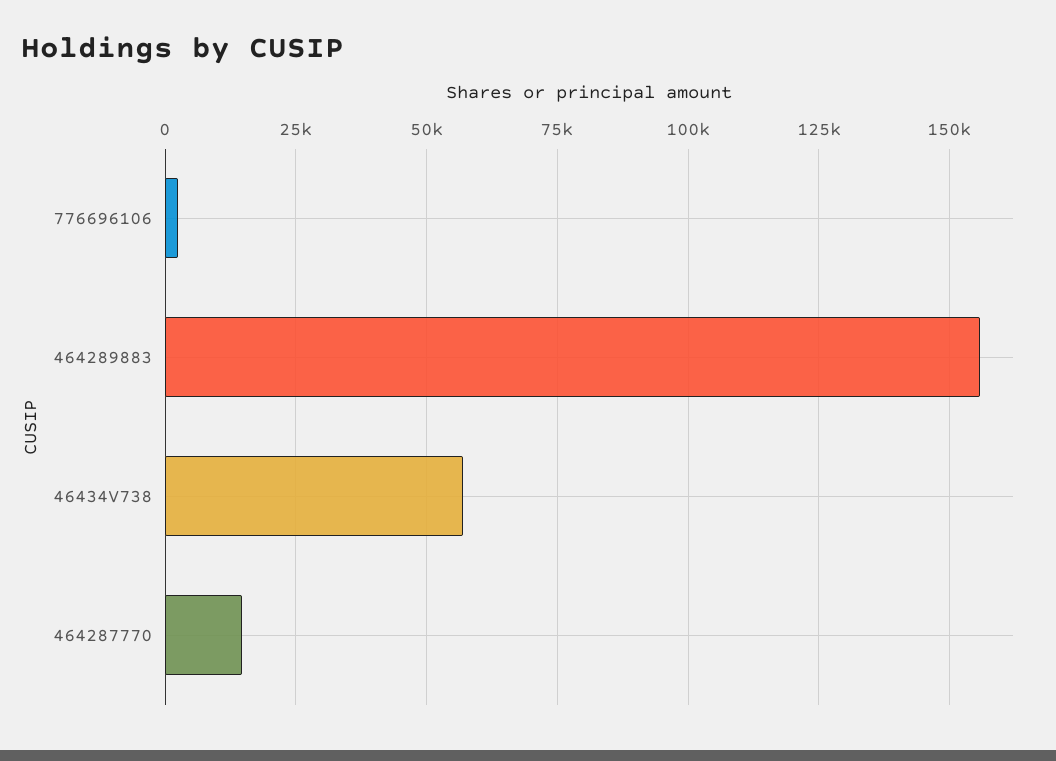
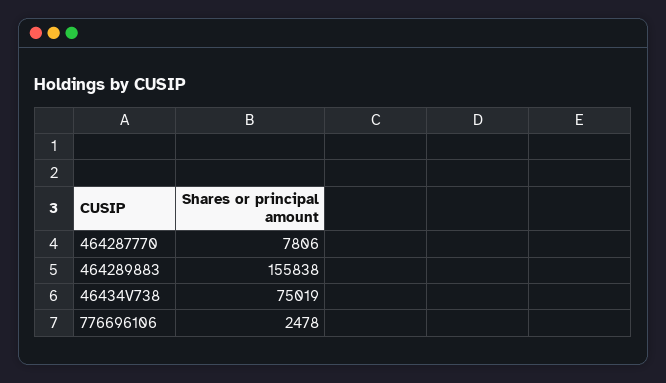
  {
    "776696106": 2478,
    "464289883": 155838,
-   "46434V738": 57500,
+   "46434V738": 75019,
-   "464287770": 15000
+   "464287770": 7806
  }

